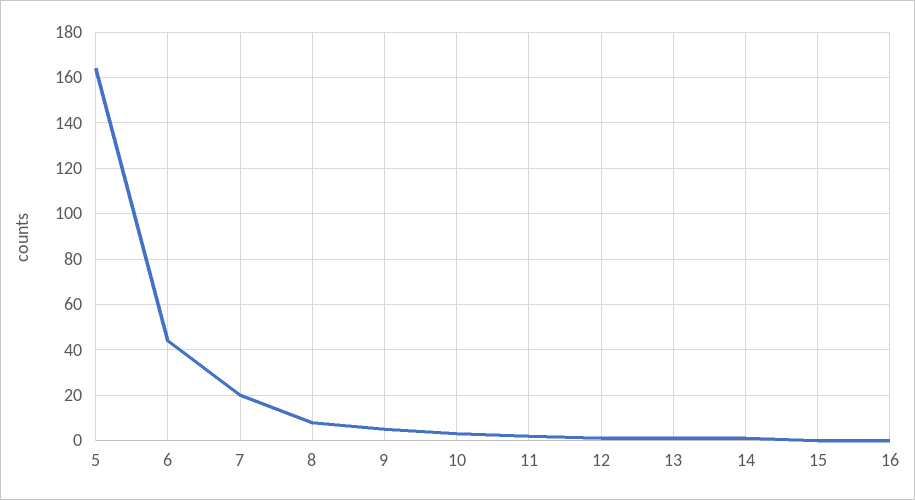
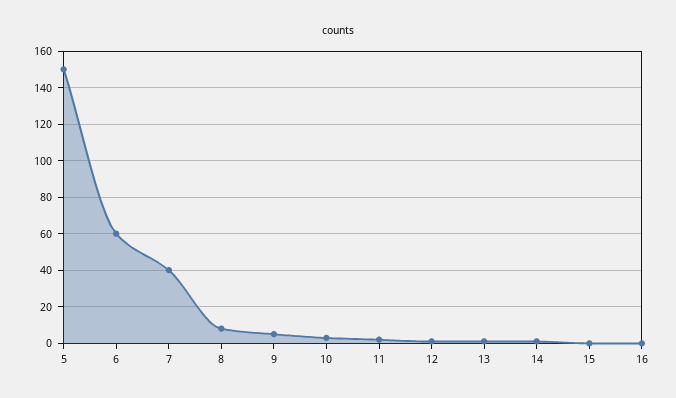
  {
-   "5": 165,
+   "5": 150,
-   "6": 45,
+   "6": 60,
-   "7": 20,
+   "7": 40,
    "8": 10,
    "9": 5,
    "10": 5,
    "11": 0,
    "12": 0,
    "13": 0,
    "14": 0,
    "15": 0,
    "16": 0
  }

